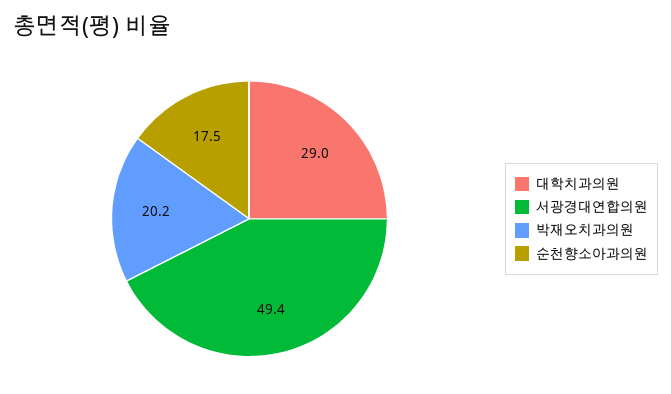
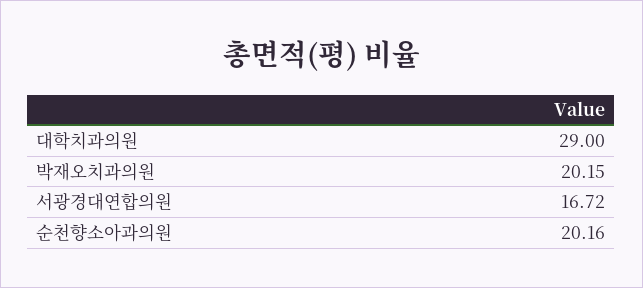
  {
    "대학치과의원": 29,
-   "서광경대연합의원": 49.4,
+   "서광경대연합의원": 16.72,
    "박재오치과의원": 20.15,
-   "순천향소아과의원": 17.5
+   "순천향소아과의원": 20.16
  }

